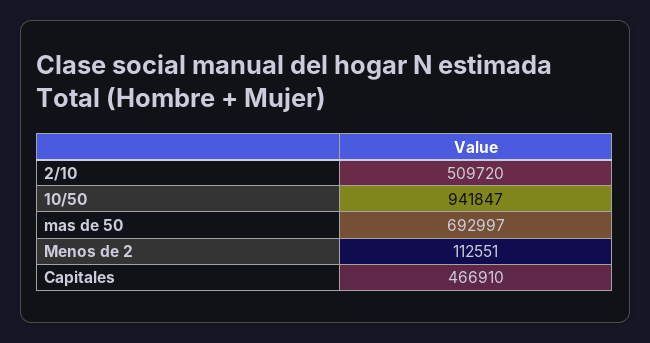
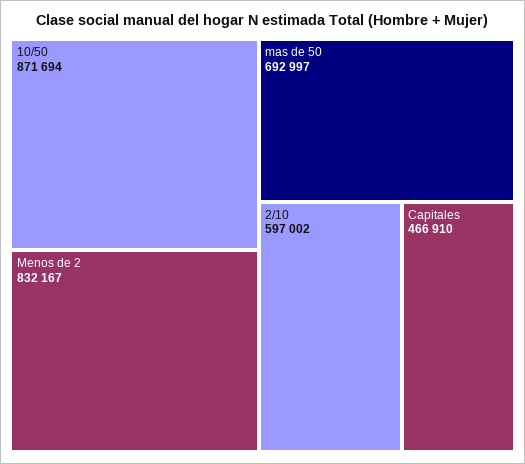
  {
-   "2/10": 509720,
+   "2/10": 597002,
-   "10/50": 941847,
+   "10/50": 871694,
    "mas de 50": 692997,
-   "Menos de 2": 112551,
+   "Menos de 2": 832167,
    "Capitales": 466910
  }

